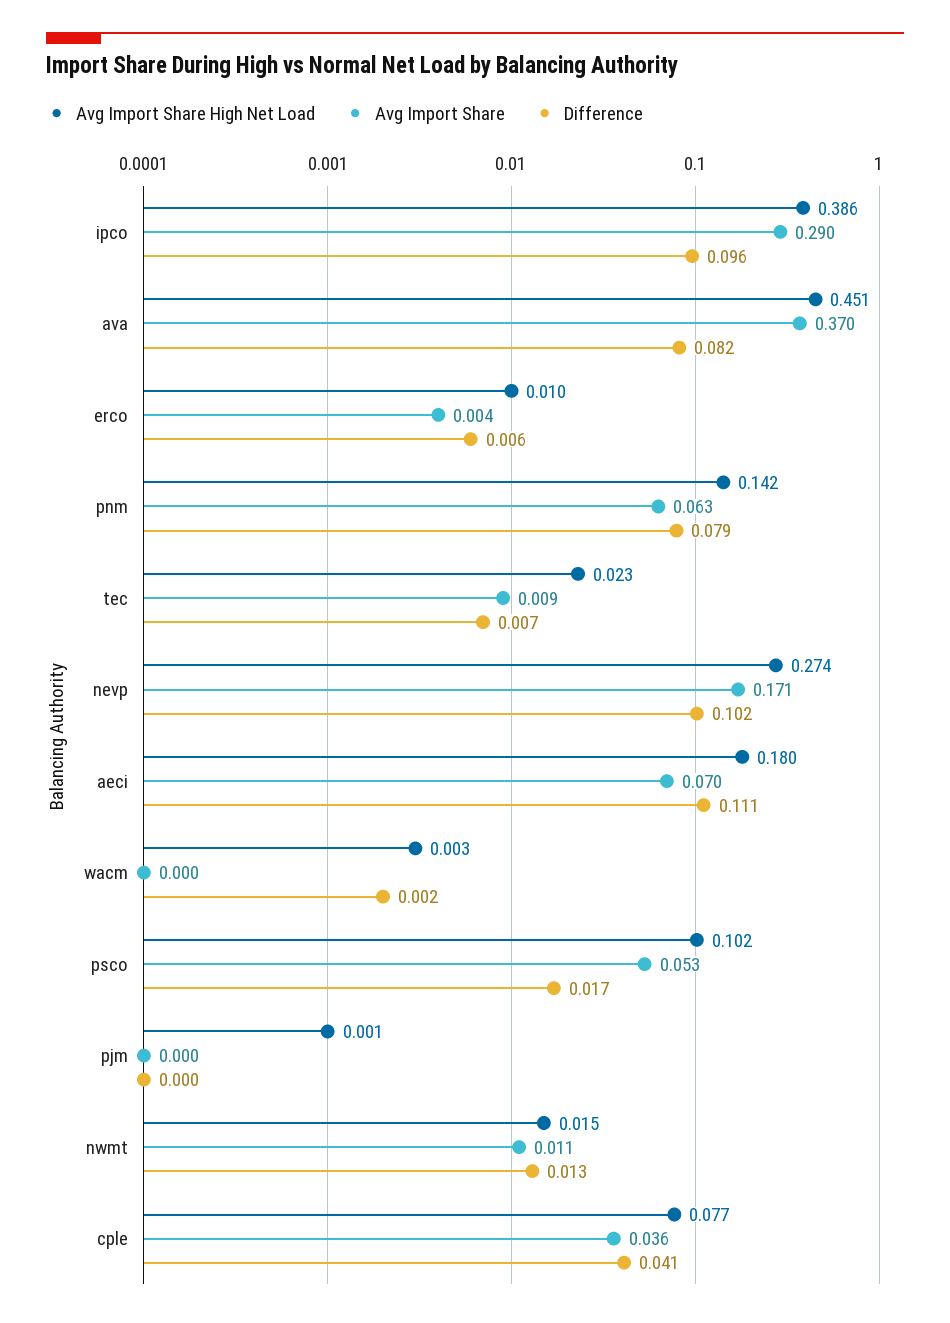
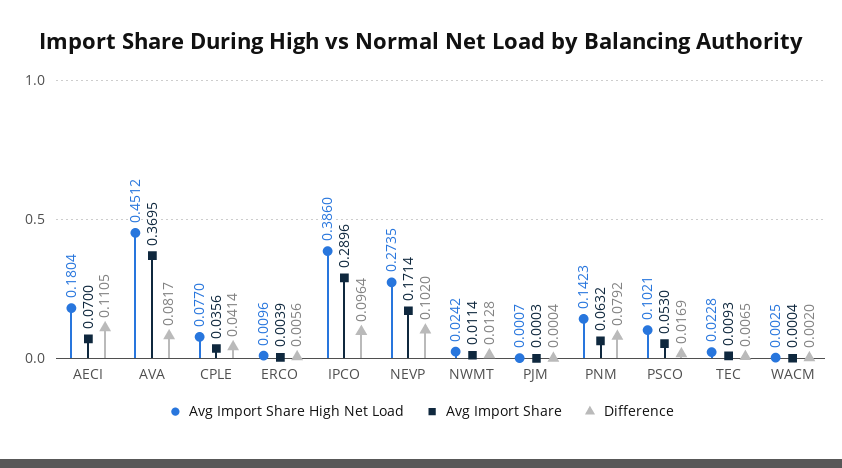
  {
    "Avg Import Share High Net Load": {
      "ipco": 0.386,
      "ava": 0.4512,
      "erco": 0.0096,
      "pnm": 0.1423,
      "tec": 0.0228,
      "nevp": 0.2735,
      "aeci": 0.1804,
      "wacm": 0.0025,
      "psco": 0.1021,
      "pjm": 0.0007,
-     "nwmt": 0.015,
+     "nwmt": 0.0242,
      "cple": 0.077
    },
    "Avg Import Share": {
      "ipco": 0.2896,
      "ava": 0.3695,
      "erco": 0.0039,
      "pnm": 0.0632,
      "tec": 0.0093,
      "nevp": 0.1714,
      "aeci": 0.07,
      "wacm": 0.0004,
      "psco": 0.053,
      "pjm": 0.0003,
      "nwmt": 0.0114,
      "cple": 0.0356
    },
    "Difference": {
      "ipco": 0.0964,
      "ava": 0.0817,
      "erco": 0.0056,
      "pnm": 0.0792,
      "tec": 0.0065,
      "nevp": 0.102,
      "aeci": 0.1105,
      "wacm": 0.002,
      "psco": 0.0169,
      "pjm": 0.0004,
      "nwmt": 0.0128,
      "cple": 0.0414
    }
  }

